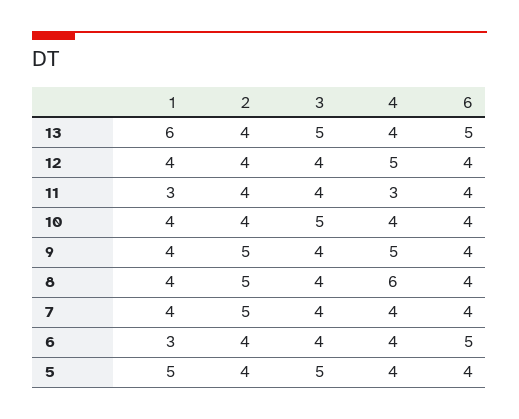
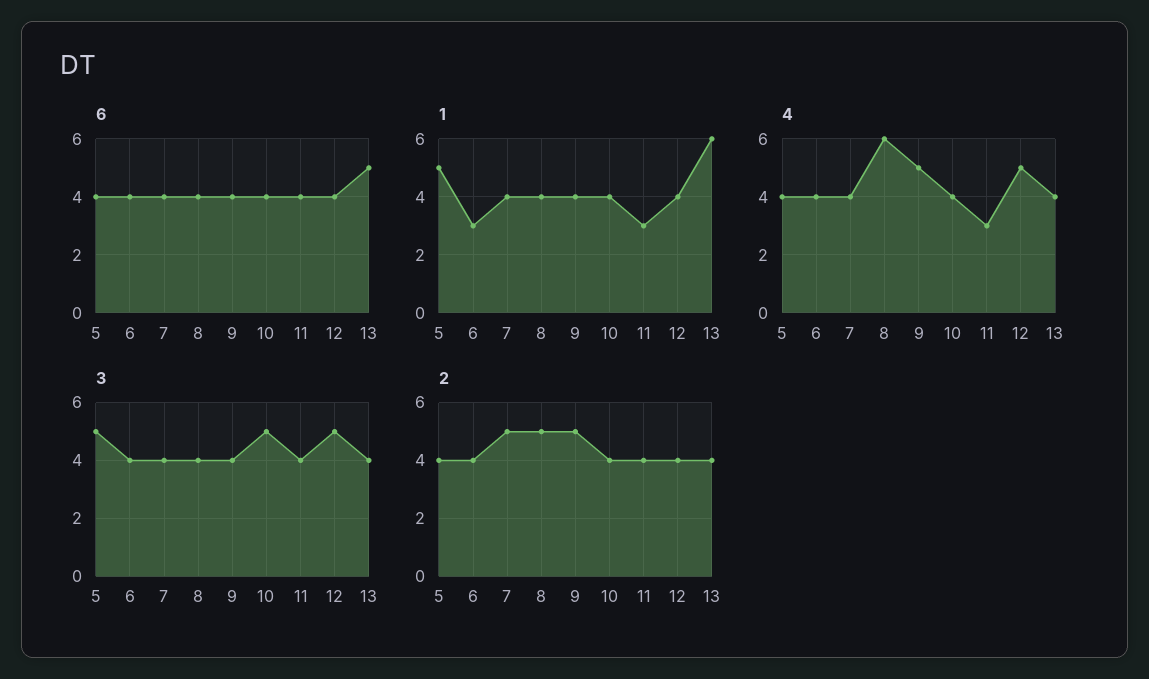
  {
    "1": {
      "13": 6,
      "12": 4,
      "11": 3,
      "10": 4,
      "9": 4,
      "8": 4,
      "7": 4,
      "6": 3,
      "5": 5
    },
    "2": {
      "13": 4,
      "12": 4,
      "11": 4,
      "10": 4,
      "9": 5,
      "8": 5,
      "7": 5,
      "6": 4,
      "5": 4
    },
    "3": {
-     "13": 5,
+     "13": 4,
-     "12": 4,
+     "12": 5,
      "11": 4,
      "10": 5,
      "9": 4,
      "8": 4,
      "7": 4,
      "6": 4,
      "5": 5
    },
    "4": {
      "13": 4,
      "12": 5,
      "11": 3,
      "10": 4,
      "9": 5,
      "8": 6,
      "7": 4,
      "6": 4,
      "5": 4
    },
    "6": {
      "13": 5,
      "12": 4,
      "11": 4,
      "10": 4,
      "9": 4,
      "8": 4,
      "7": 4,
-     "6": 5,
+     "6": 4,
      "5": 4
    }
  }

